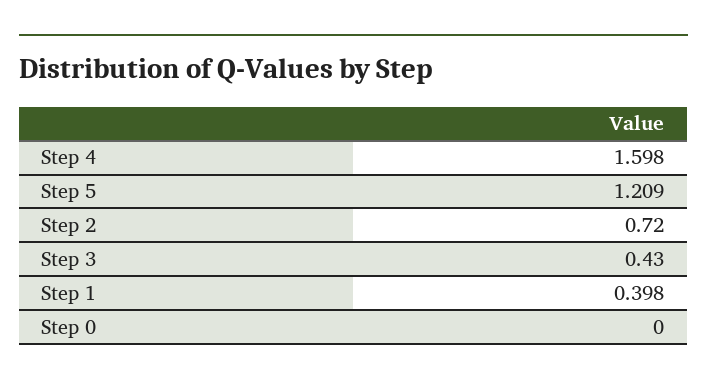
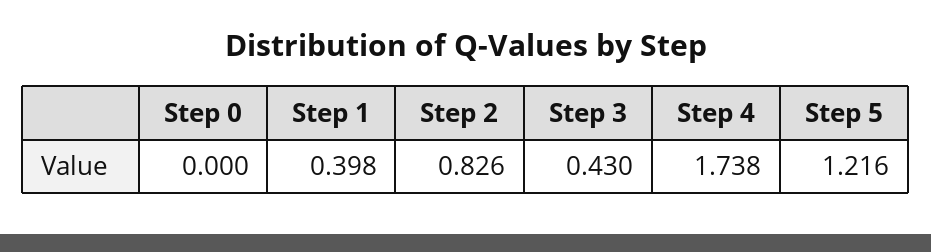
  {
-   "Step 4": 1.598,
+   "Step 4": 1.738,
-   "Step 5": 1.209,
+   "Step 5": 1.216,
-   "Step 2": 0.72,
+   "Step 2": 0.826,
    "Step 3": 0.43,
    "Step 1": 0.398,
    "Step 0": 0
  }

